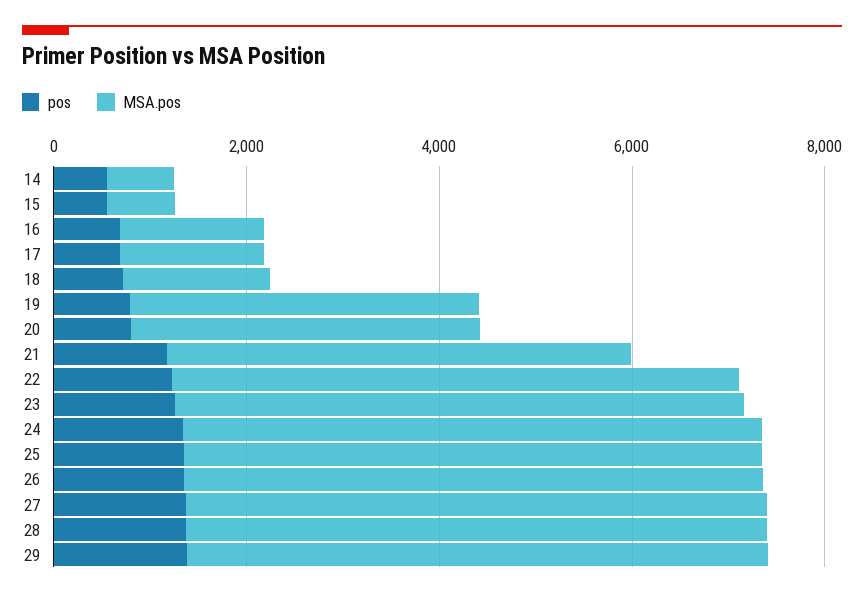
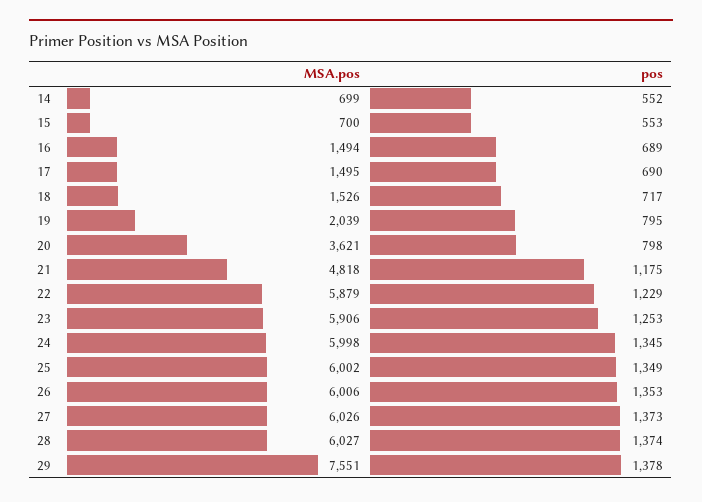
  {
    "pos": {
      "14": 552,
      "15": 553,
      "16": 689,
      "17": 690,
      "18": 717,
      "19": 795,
      "20": 798,
      "21": 1175,
      "22": 1229,
      "23": 1253,
      "24": 1345,
      "25": 1349,
      "26": 1353,
      "27": 1373,
      "28": 1374,
      "29": 1378
    },
    "MSA.pos": {
      "14": 699,
      "15": 700,
      "16": 1494,
      "17": 1495,
      "18": 1526,
-     "19": 3500,
+     "19": 2039,
      "20": 3621,
      "21": 4818,
      "22": 5879,
      "23": 5906,
      "24": 5998,
      "25": 6002,
      "26": 6006,
      "27": 6026,
      "28": 6027,
-     "29": 6000
+     "29": 7551
    }
  }

